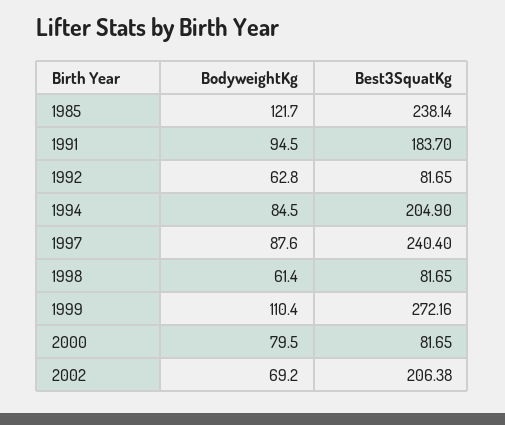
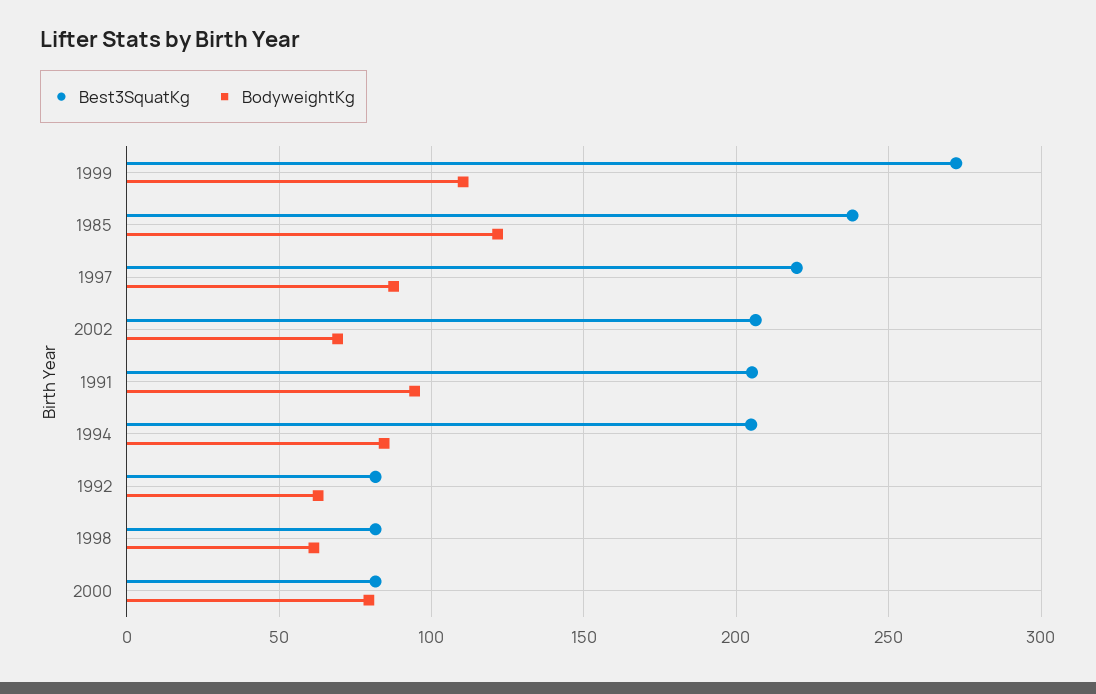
  {
    "BodyweightKg": {
      "1985": 121.7,
      "1991": 94.5,
      "1992": 62.8,
      "1994": 84.5,
      "1997": 87.6,
      "1998": 61.4,
      "1999": 110.4,
      "2000": 79.5,
      "2002": 69.2
    },
    "Best3SquatKg": {
      "1985": 238.14,
-     "1991": 183.7,
+     "1991": 205,
      "1992": 81.65,
      "1994": 204.9,
-     "1997": 240.4,
+     "1997": 220,
      "1998": 81.65,
      "1999": 272.16,
      "2000": 81.65,
      "2002": 206.38
    }
  }

